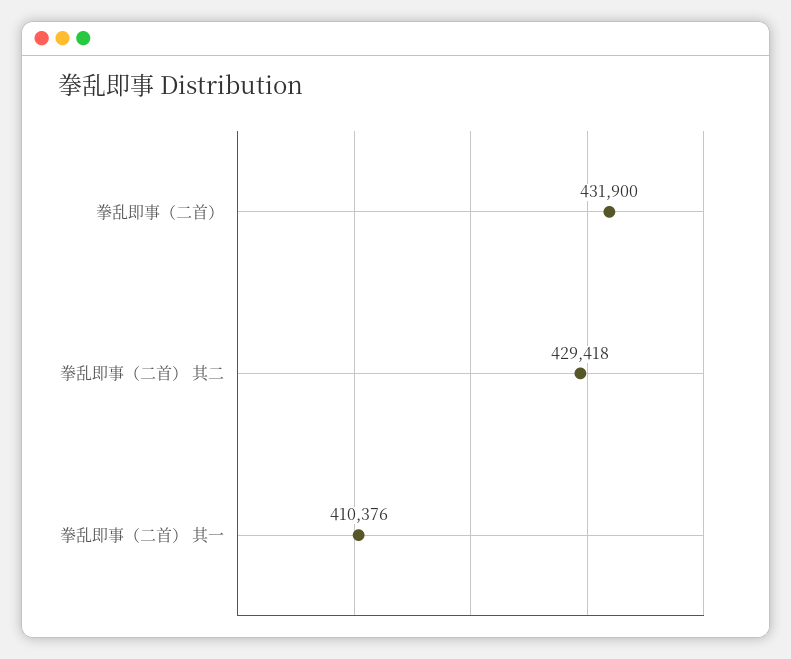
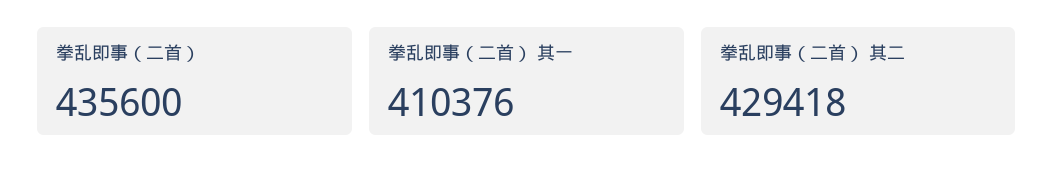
  {
-   "拳乱即事（二首）": 431900,
+   "拳乱即事（二首）": 435600,
    "拳乱即事（二首） 其二": 429418,
    "拳乱即事（二首） 其一": 410376
  }

